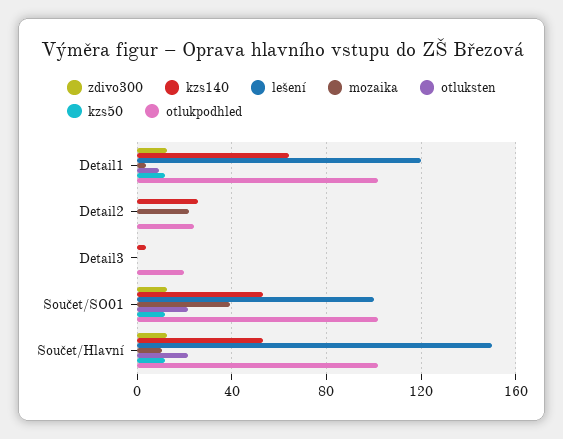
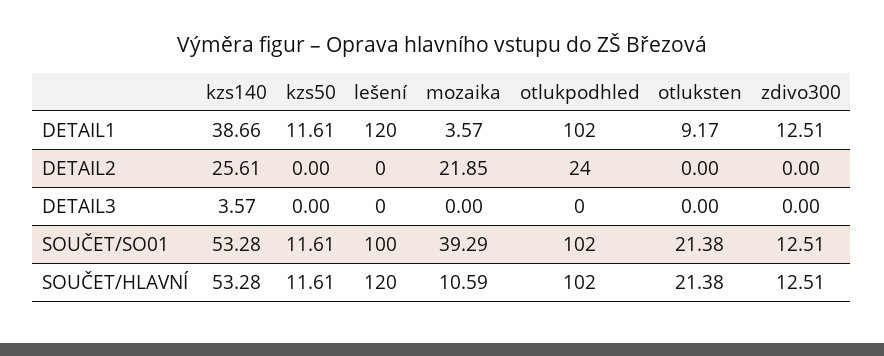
  {
    "zdivo300": {
      "Detail1": 12.51,
      "Detail2": 0,
      "Detail3": 0,
      "Součet/SO01": 12.51,
      "Součet/Hlavní": 12.51
    },
    "kzs140": {
-     "Detail1": 65,
+     "Detail1": 38.66,
      "Detail2": 25.61,
      "Detail3": 3.57,
      "Součet/SO01": 53.28,
      "Součet/Hlavní": 53.28
    },
    "lešení": {
      "Detail1": 120,
      "Detail2": 0,
      "Detail3": 0,
      "Součet/SO01": 100,
-     "Součet/Hlavní": 150
+     "Součet/Hlavní": 120
    },
    "mozaika": {
      "Detail1": 3.57,
      "Detail2": 21.85,
      "Detail3": 0,
      "Součet/SO01": 39.29,
      "Součet/Hlavní": 10.59
    },
    "otluksten": {
      "Detail1": 9.17,
      "Detail2": 0,
      "Detail3": 0,
      "Součet/SO01": 21.38,
      "Součet/Hlavní": 21.38
    },
    "kzs50": {
      "Detail1": 11.61,
      "Detail2": 0,
      "Detail3": 0,
      "Součet/SO01": 11.61,
      "Součet/Hlavní": 11.61
    },
    "otlukpodhled": {
      "Detail1": 102,
      "Detail2": 24,
-     "Detail3": 20,
+     "Detail3": 0,
      "Součet/SO01": 102,
      "Součet/Hlavní": 102
    }
  }

